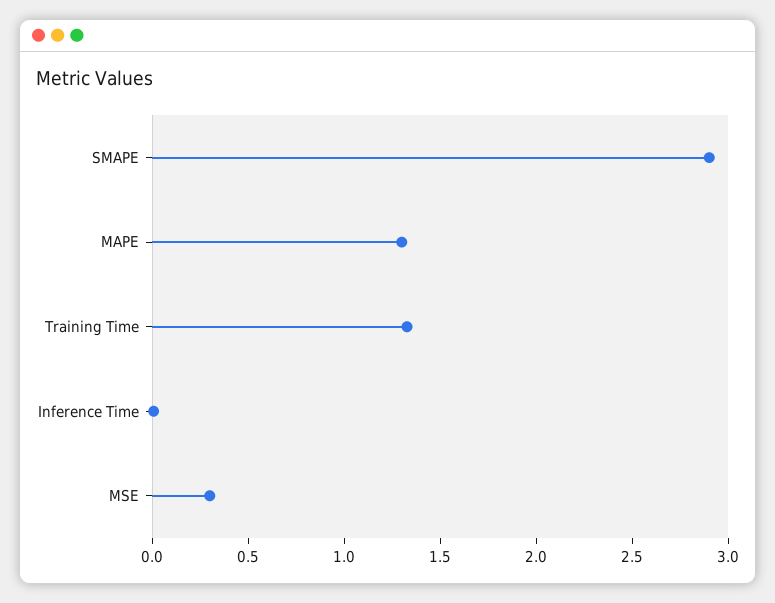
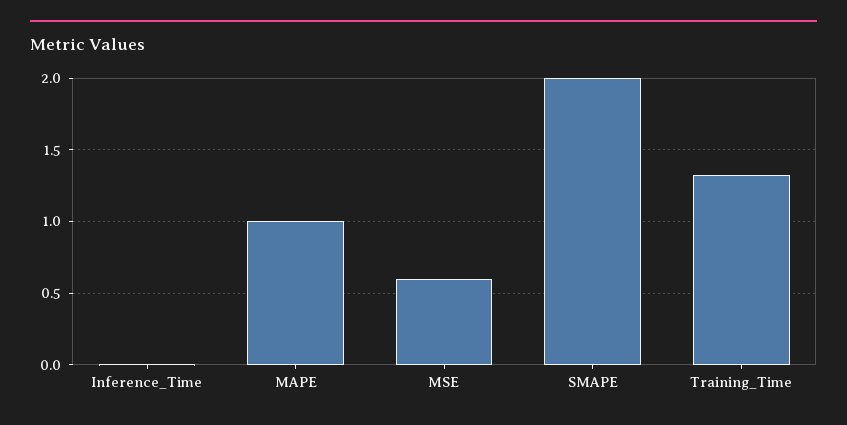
  {
-   "SMAPE": 2.9,
+   "SMAPE": 2,
-   "MAPE": 1.3,
+   "MAPE": 1,
    "Training Time": 1.35,
    "Inference Time": 0,
-   "MSE": 0.3
+   "MSE": 0.6
  }

